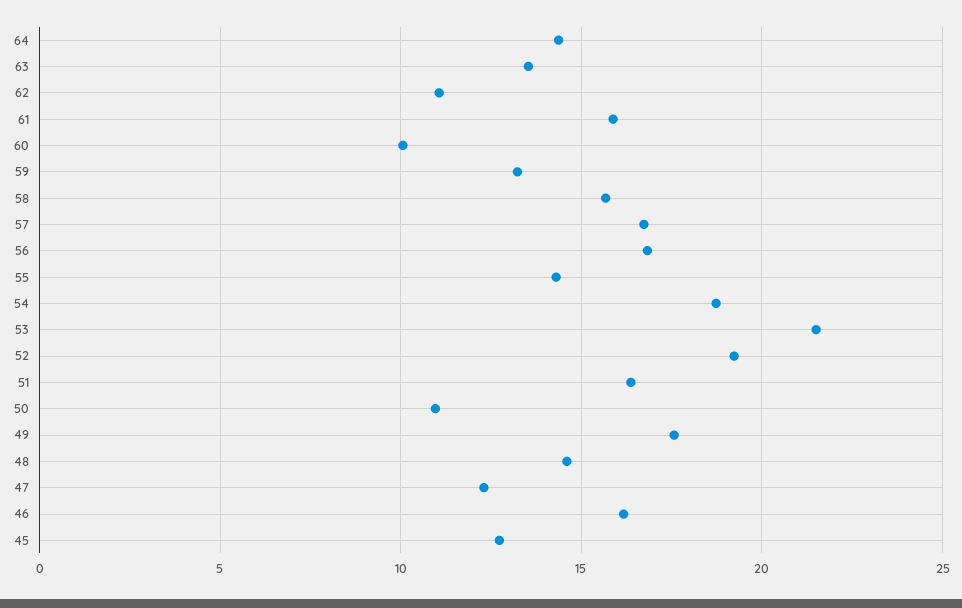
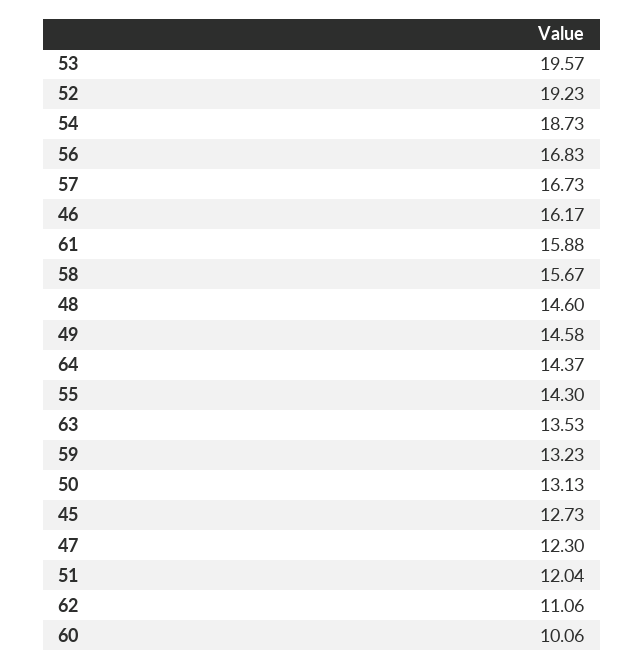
  {
    "64": 14.37,
    "63": 13.53,
    "62": 11.06,
    "61": 15.88,
    "60": 10.06,
    "59": 13.23,
    "58": 15.67,
    "57": 16.73,
    "56": 16.83,
    "55": 14.3,
    "54": 18.73,
-   "53": 21.5,
+   "53": 19.57,
    "52": 19.23,
-   "51": 16.5,
+   "51": 12.04,
-   "50": 11,
+   "50": 13.13,
-   "49": 17.5,
+   "49": 14.58,
    "48": 14.6,
    "47": 12.3,
    "46": 16.17,
    "45": 12.73
  }

